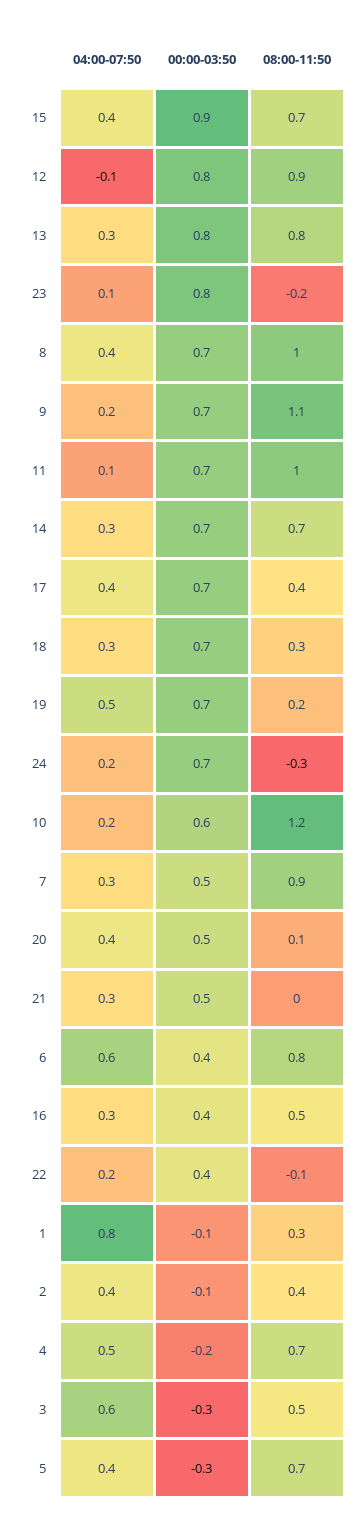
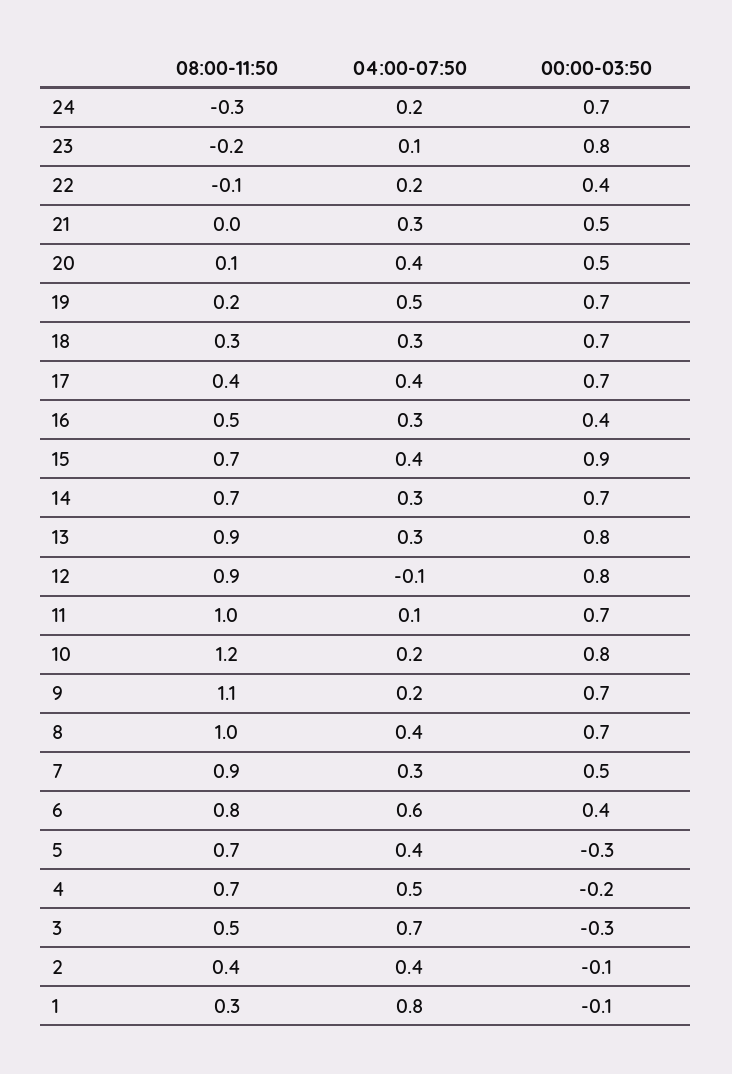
  {
    "04:00-07:50": {
      "15": 0.4,
      "12": -0.1,
      "13": 0.3,
      "23": 0.1,
      "8": 0.4,
      "9": 0.2,
      "11": 0.1,
      "14": 0.3,
      "17": 0.4,
      "18": 0.3,
      "19": 0.5,
      "24": 0.2,
      "10": 0.2,
      "7": 0.3,
      "20": 0.4,
      "21": 0.3,
      "6": 0.6,
      "16": 0.3,
      "22": 0.2,
      "1": 0.8,
      "2": 0.4,
      "4": 0.5,
-     "3": 0.6,
+     "3": 0.7,
      "5": 0.4
    },
    "00:00-03:50": {
      "15": 0.9,
      "12": 0.8,
      "13": 0.8,
      "23": 0.8,
      "8": 0.7,
      "9": 0.7,
      "11": 0.7,
      "14": 0.7,
      "17": 0.7,
      "18": 0.7,
      "19": 0.7,
      "24": 0.7,
-     "10": 0.6,
+     "10": 0.8,
      "7": 0.5,
      "20": 0.5,
      "21": 0.5,
      "6": 0.4,
      "16": 0.4,
      "22": 0.4,
      "1": -0.1,
      "2": -0.1,
      "4": -0.2,
      "3": -0.3,
      "5": -0.3
    },
    "08:00-11:50": {
      "15": 0.7,
      "12": 0.9,
-     "13": 0.8,
+     "13": 0.9,
      "23": -0.2,
      "8": 1,
      "9": 1.1,
      "11": 1,
      "14": 0.7,
      "17": 0.4,
      "18": 0.3,
      "19": 0.2,
      "24": -0.3,
      "10": 1.2,
      "7": 0.9,
      "20": 0.1,
      "21": 0,
      "6": 0.8,
      "16": 0.5,
      "22": -0.1,
      "1": 0.3,
      "2": 0.4,
      "4": 0.7,
      "3": 0.5,
      "5": 0.7
    }
  }

